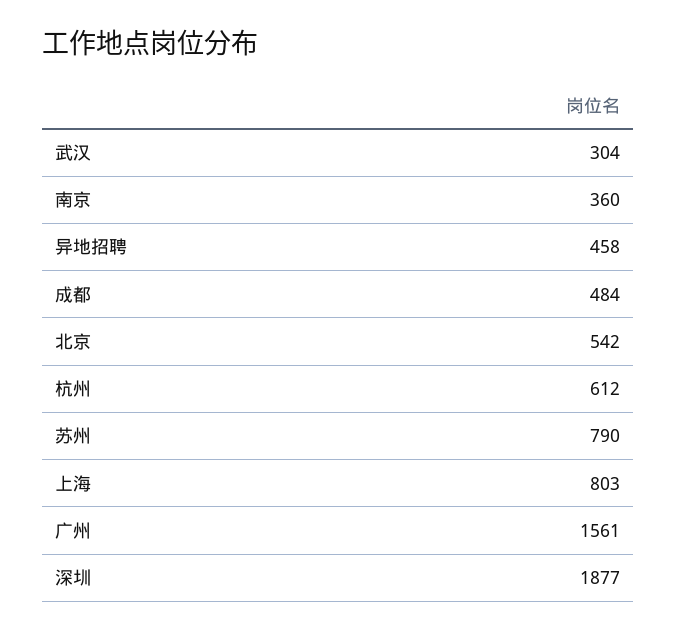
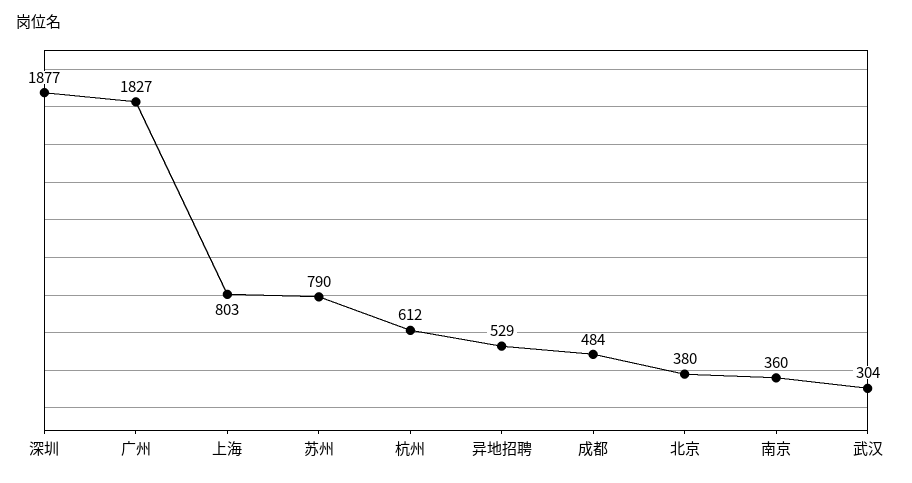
  {
    "武汉": 304,
    "南京": 360,
-   "异地招聘": 458,
+   "异地招聘": 529,
    "成都": 484,
-   "北京": 542,
+   "北京": 380,
    "杭州": 612,
    "苏州": 790,
    "上海": 803,
-   "广州": 1561,
+   "广州": 1827,
    "深圳": 1877
  }

